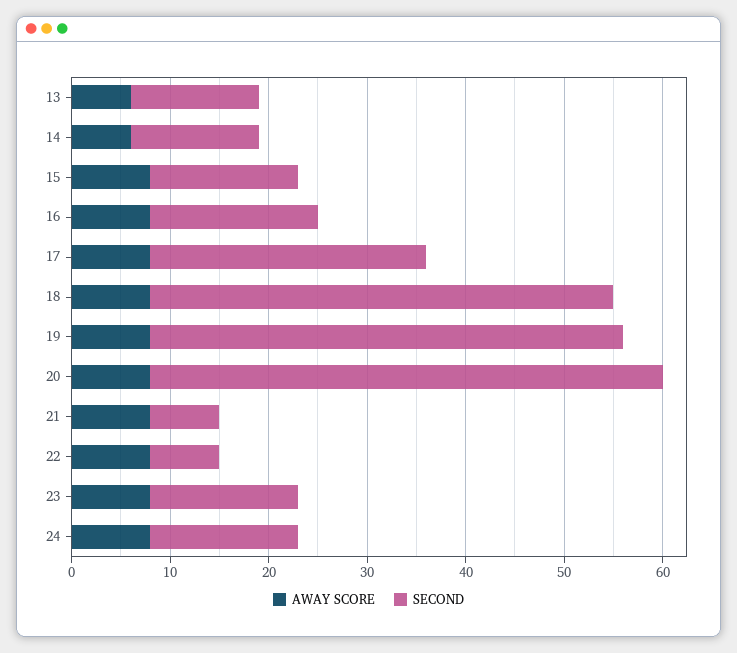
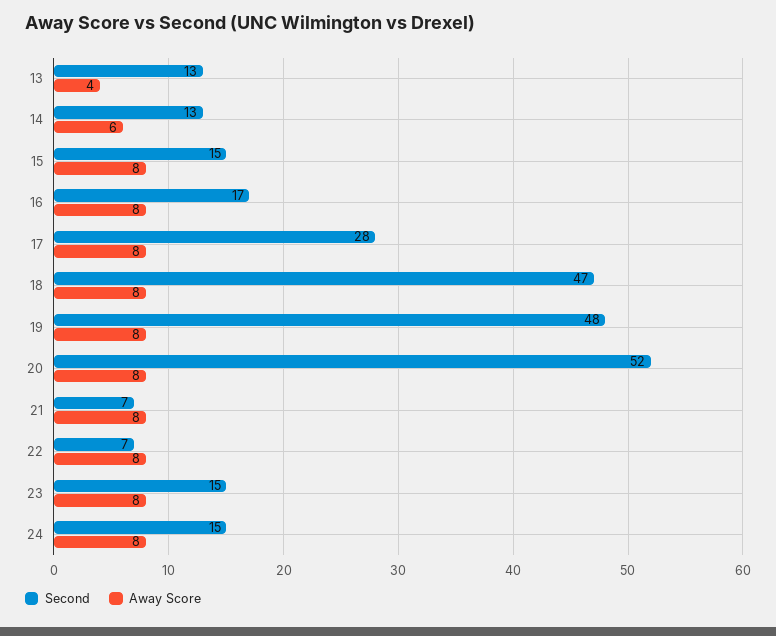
  {
    "AWAY SCORE": {
-     "13": 6,
+     "13": 4,
      "14": 6,
      "15": 8,
      "16": 8,
      "17": 8,
      "18": 8,
      "19": 8,
      "20": 8,
      "21": 8,
      "22": 8,
      "23": 8,
      "24": 8
    },
    "SECOND": {
      "13": 13,
      "14": 13,
      "15": 15,
      "16": 17,
      "17": 28,
      "18": 47,
      "19": 48,
      "20": 52,
      "21": 7,
      "22": 7,
      "23": 15,
      "24": 15
    }
  }

